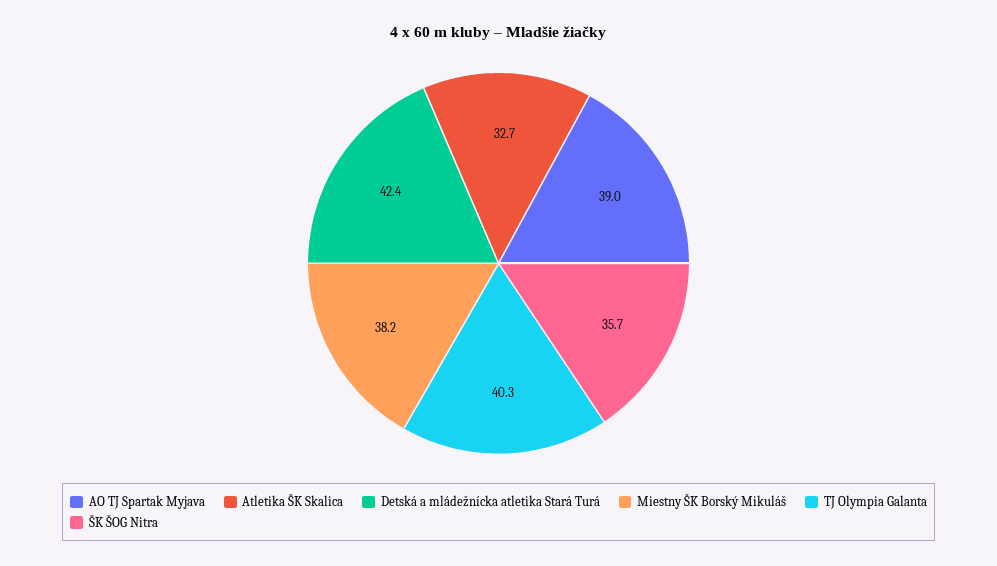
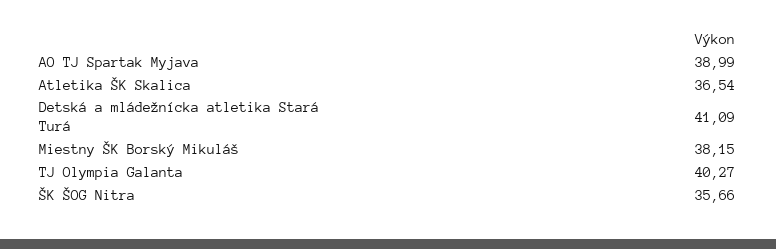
  {
    "AO TJ Spartak Myjava": 38.99,
-   "Atletika ŠK Skalica": 32.7,
+   "Atletika ŠK Skalica": 36.54,
-   "Detská a mládežnícka atletika Stará Turá": 42.4,
+   "Detská a mládežnícka atletika Stará Turá": 41.09,
    "Miestny ŠK Borský Mikuláš": 38.15,
    "TJ Olympia Galanta": 40.27,
    "ŠK ŠOG Nitra": 35.66
  }

